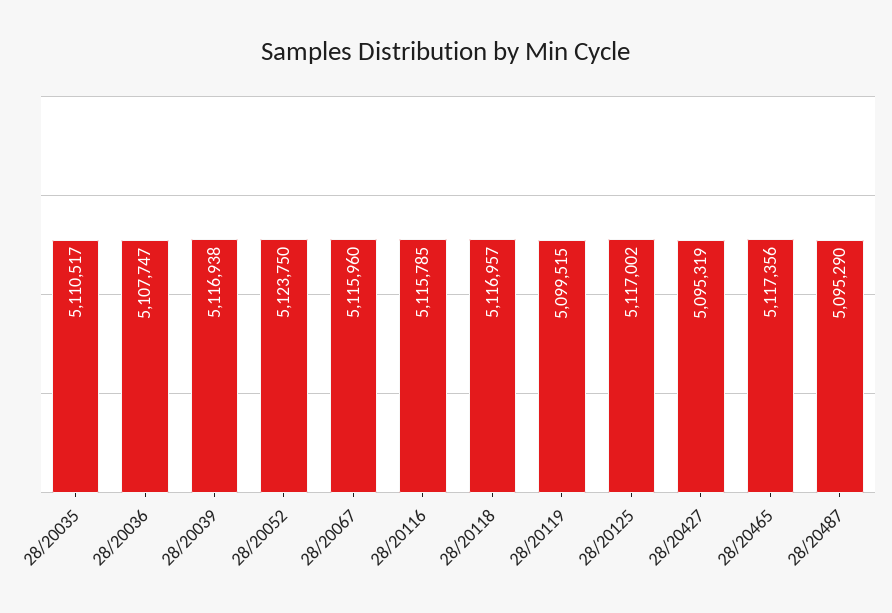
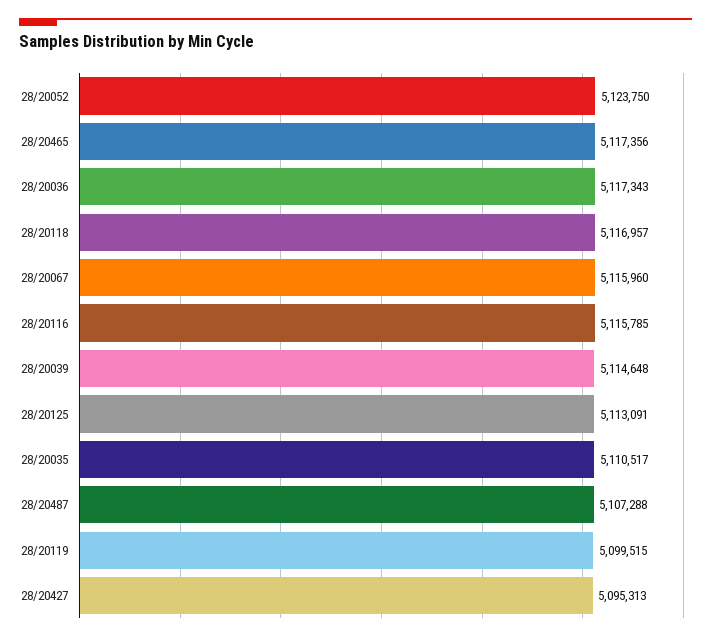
  {
    "28/20035": 5110517,
-   "28/20036": 5107747,
+   "28/20036": 5117343,
-   "28/20039": 5116938,
+   "28/20039": 5114648,
    "28/20052": 5123750,
    "28/20067": 5115960,
    "28/20116": 5115785,
    "28/20118": 5116957,
    "28/20119": 5099515,
-   "28/20125": 5117002,
+   "28/20125": 5113091,
-   "28/20427": 5095319,
+   "28/20427": 5095313,
    "28/20465": 5117356,
-   "28/20487": 5095290
+   "28/20487": 5107288
  }

